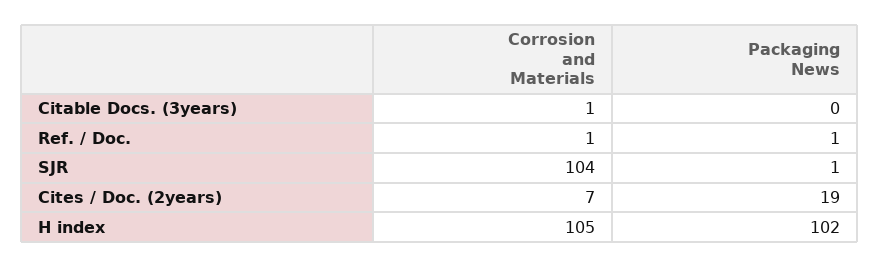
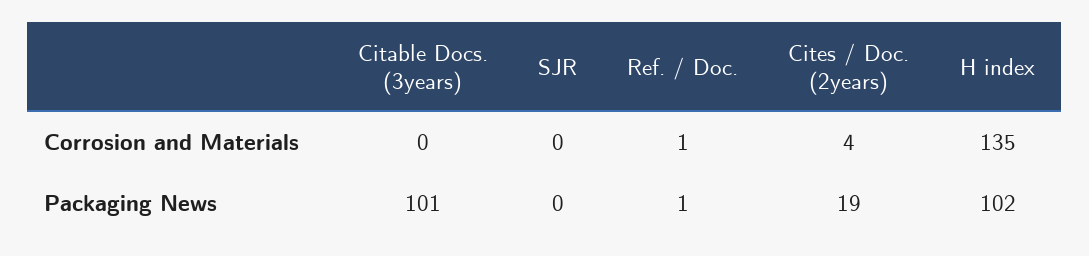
  {
    "Corrosion and Materials": {
-     "Citable Docs. (3years)": 1,
+     "Citable Docs. (3years)": 0,
      "Ref. / Doc.": 1,
-     "SJR": 104,
+     "SJR": 0,
-     "Cites / Doc. (2years)": 7,
+     "Cites / Doc. (2years)": 4,
-     "H index": 105
+     "H index": 135
    },
    "Packaging News": {
-     "Citable Docs. (3years)": 0,
+     "Citable Docs. (3years)": 101,
      "Ref. / Doc.": 1,
-     "SJR": 1,
+     "SJR": 0,
      "Cites / Doc. (2years)": 19,
      "H index": 102
    }
  }

